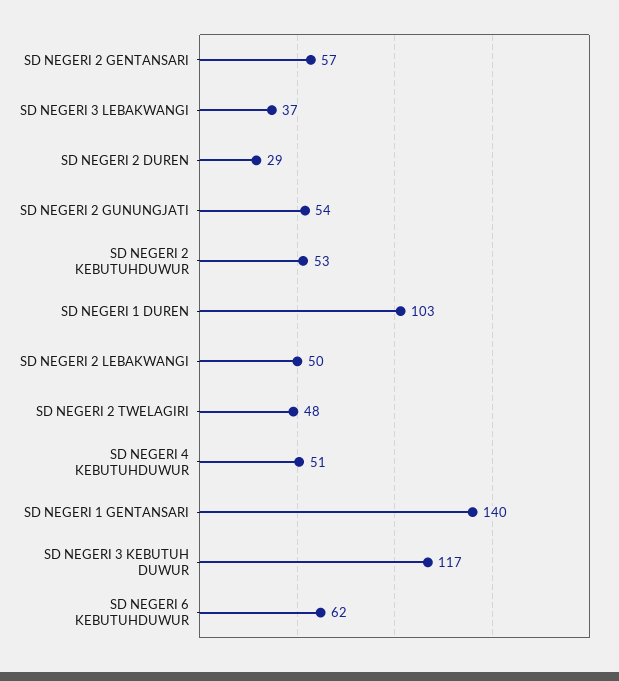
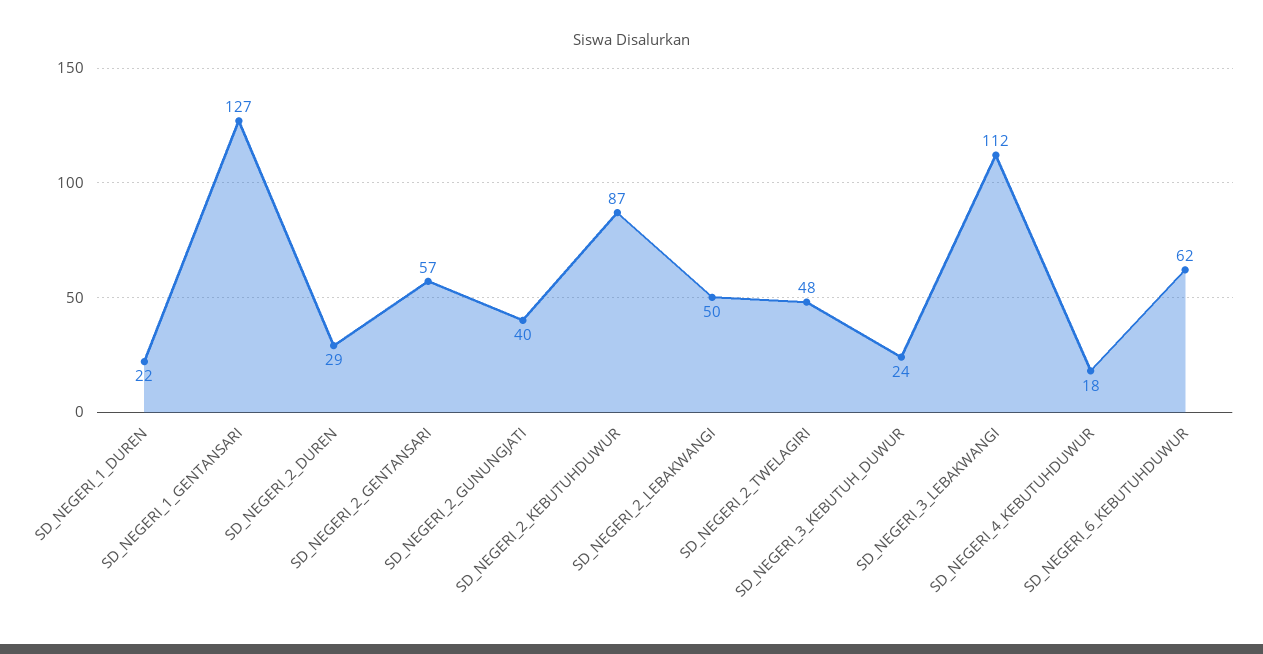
  {
    "SD NEGERI 2 GENTANSARI": 57,
-   "SD NEGERI 3 LEBAKWANGI": 37,
+   "SD NEGERI 3 LEBAKWANGI": 112,
    "SD NEGERI 2 DUREN": 29,
-   "SD NEGERI 2 GUNUNGJATI": 54,
+   "SD NEGERI 2 GUNUNGJATI": 40,
-   "SD NEGERI 2 KEBUTUHDUWUR": 53,
+   "SD NEGERI 2 KEBUTUHDUWUR": 87,
-   "SD NEGERI 1 DUREN": 103,
+   "SD NEGERI 1 DUREN": 22,
    "SD NEGERI 2 LEBAKWANGI": 50,
    "SD NEGERI 2 TWELAGIRI": 48,
-   "SD NEGERI 4 KEBUTUHDUWUR": 51,
+   "SD NEGERI 4 KEBUTUHDUWUR": 18,
-   "SD NEGERI 1 GENTANSARI": 140,
+   "SD NEGERI 1 GENTANSARI": 127,
-   "SD NEGERI 3 KEBUTUH DUWUR": 117,
+   "SD NEGERI 3 KEBUTUH DUWUR": 24,
    "SD NEGERI 6 KEBUTUHDUWUR": 62
  }

